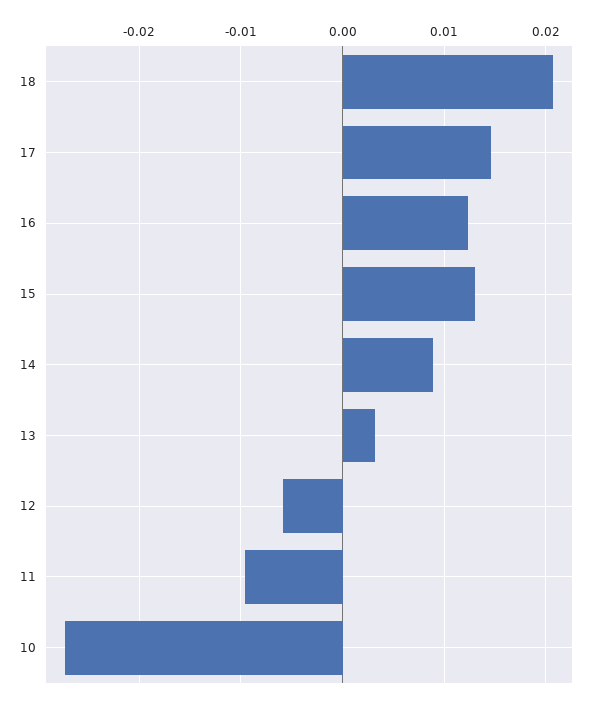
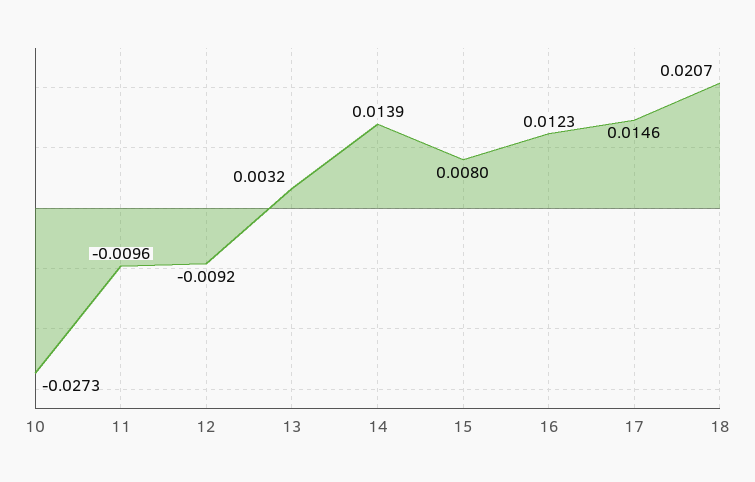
  {
    "18": 0.0207,
    "17": 0.0146,
    "16": 0.0123,
-   "15": 0.013,
+   "15": 0.008,
-   "14": 0.009,
+   "14": 0.0139,
    "13": 0.0032,
-   "12": -0.006,
+   "12": -0.0092,
    "11": -0.0096,
    "10": -0.0273
  }

